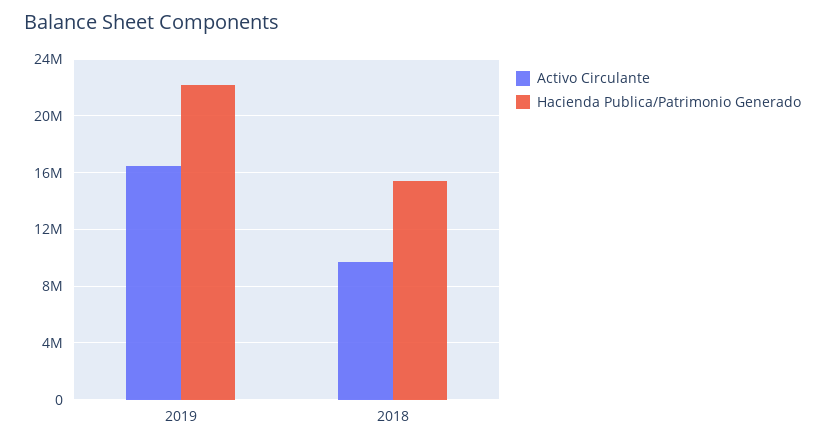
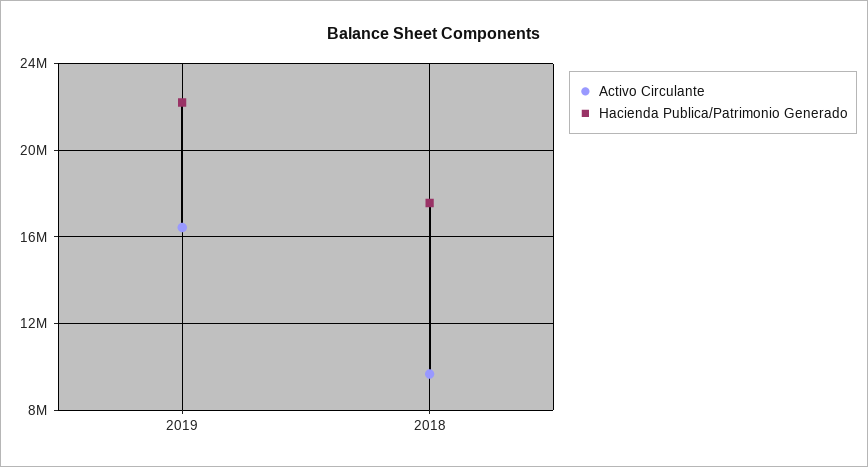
  {
    "Activo Circulante": {
      "2019": 16500000,
      "2018": 9500000
    },
    "Hacienda Publica/Patrimonio Generado": {
      "2019": 22000000,
-     "2018": 15500000
+     "2018": 17500000
    }
  }

